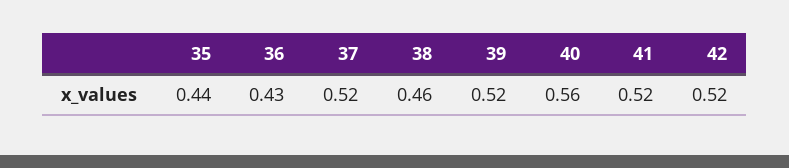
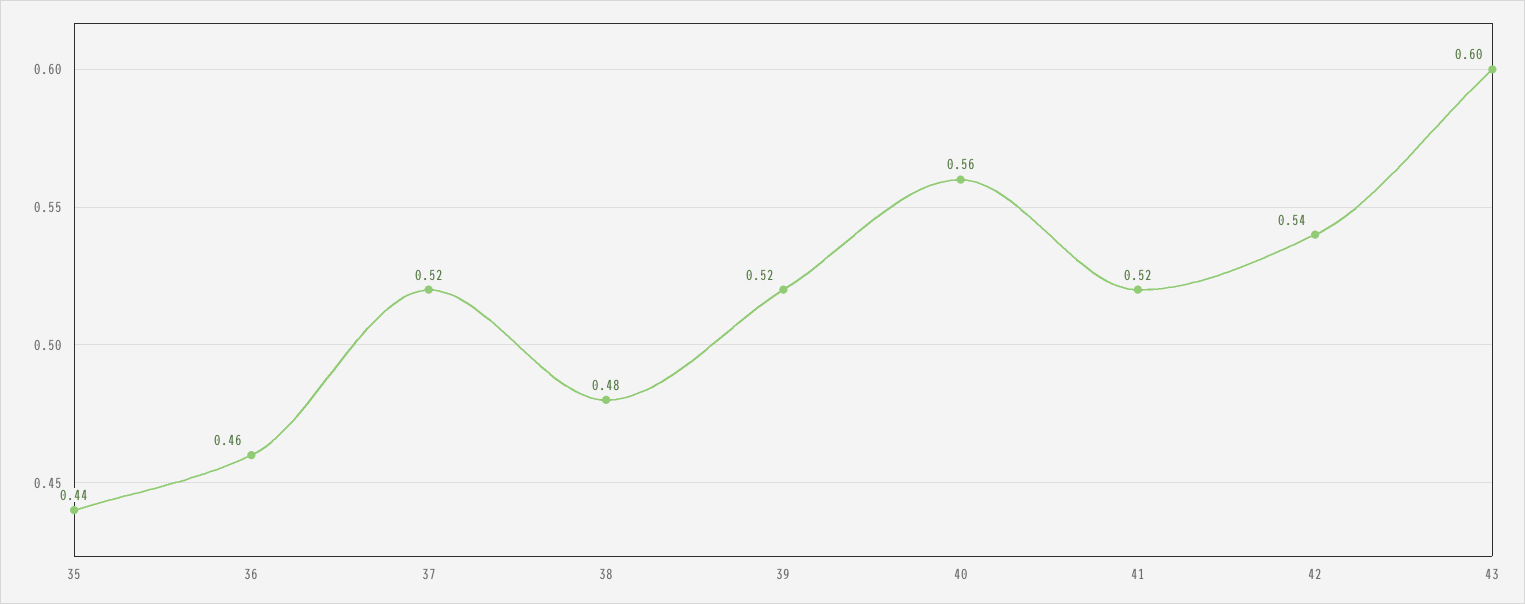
  {
    "35": 0.44,
-   "36": 0.43,
+   "36": 0.46,
    "37": 0.52,
-   "38": 0.46,
+   "38": 0.48,
    "39": 0.52,
    "40": 0.56,
    "41": 0.52,
-   "42": 0.52
+   "42": 0.54,
+   "43": 0.6
  }

